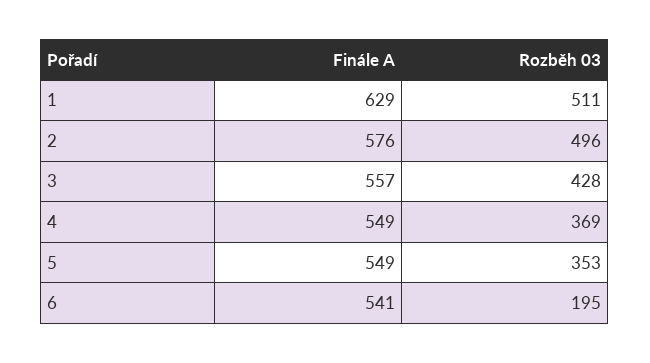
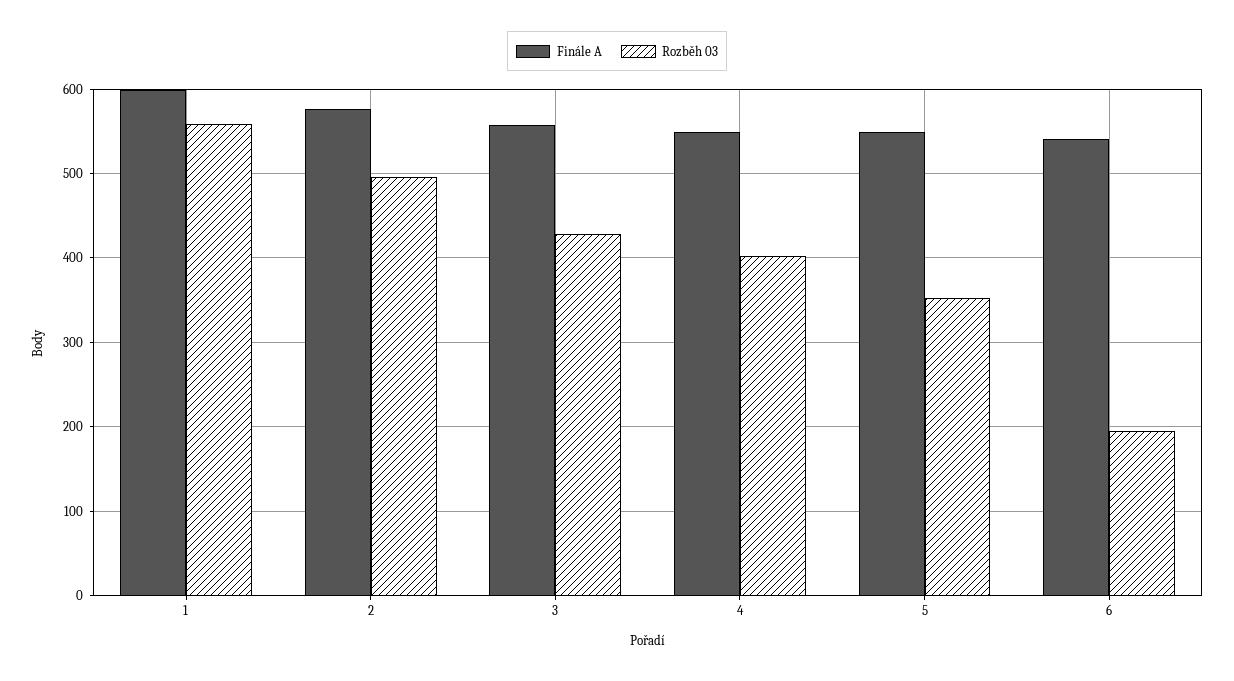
  {
    "Finále A": {
-     "1": 629,
+     "1": 600,
      "2": 576,
      "3": 557,
      "4": 549,
      "5": 549,
      "6": 541
    },
    "Rozběh 03": {
-     "1": 511,
+     "1": 560,
      "2": 496,
      "3": 428,
-     "4": 369,
+     "4": 400,
      "5": 353,
      "6": 195
    }
  }

